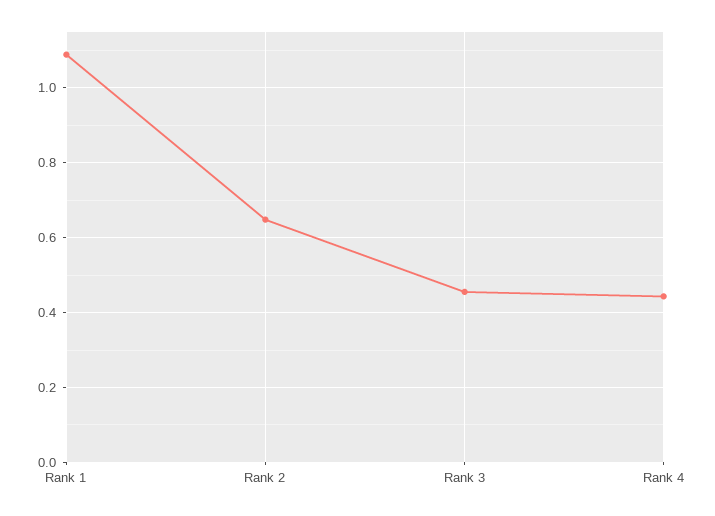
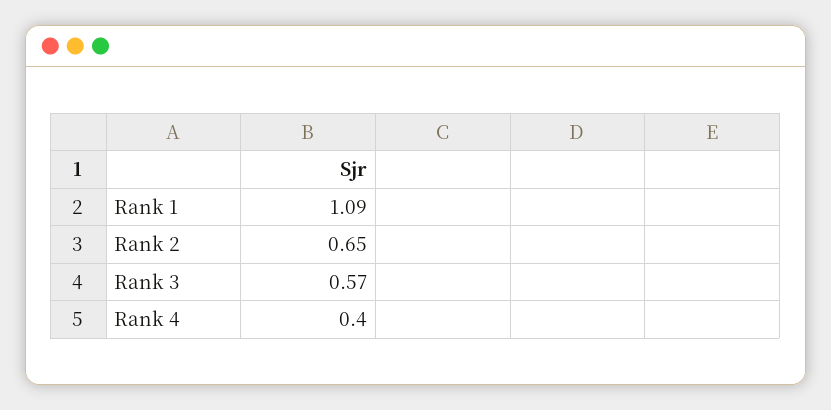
  {
    "Rank 1": 1.09,
    "Rank 2": 0.65,
-   "Rank 3": 0.46,
+   "Rank 3": 0.57,
-   "Rank 4": 0.44
+   "Rank 4": 0.4
  }

